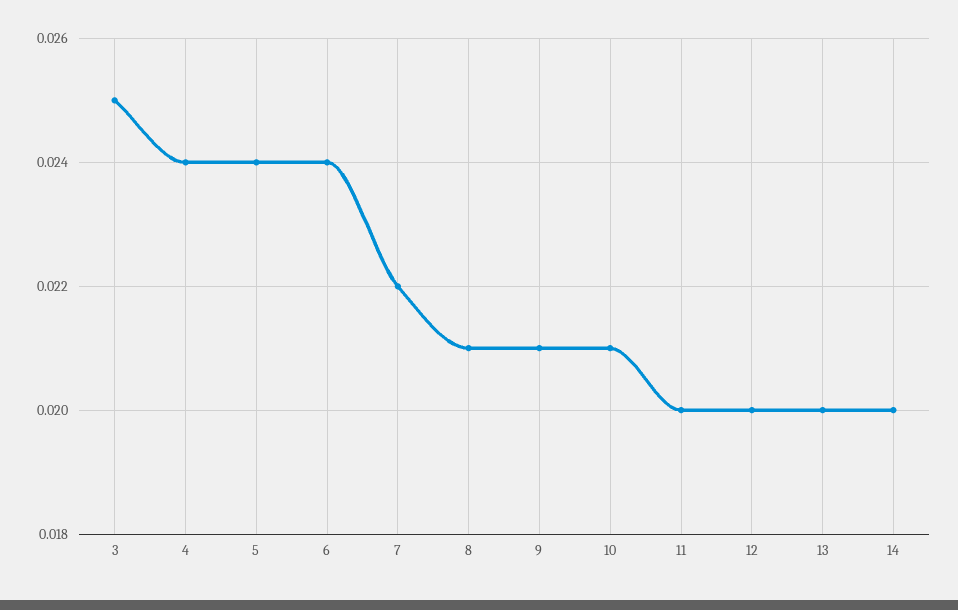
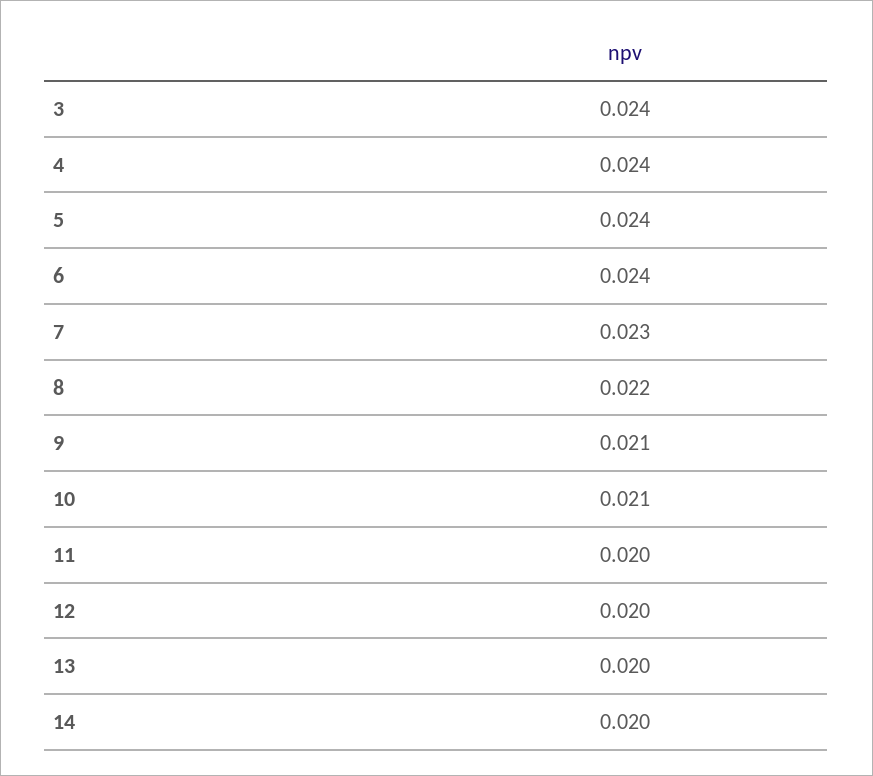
  {
-   "3": 0.025,
+   "3": 0.024,
    "4": 0.024,
    "5": 0.024,
    "6": 0.024,
-   "7": 0.022,
+   "7": 0.023,
-   "8": 0.021,
+   "8": 0.022,
    "9": 0.021,
    "10": 0.021,
    "11": 0.02,
    "12": 0.02,
    "13": 0.02,
    "14": 0.02
  }

